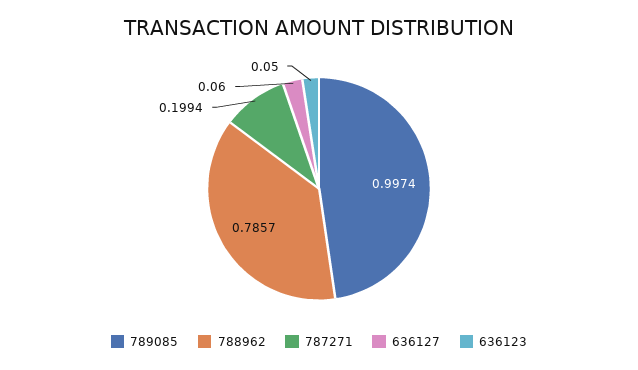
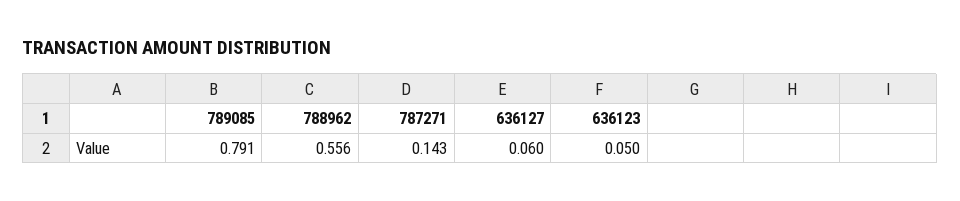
  {
-   "789085": 0.9974,
+   "789085": 0.791,
-   "788962": 0.7857,
+   "788962": 0.556,
-   "787271": 0.1994,
+   "787271": 0.143,
    "636127": 0.06,
    "636123": 0.05
  }

